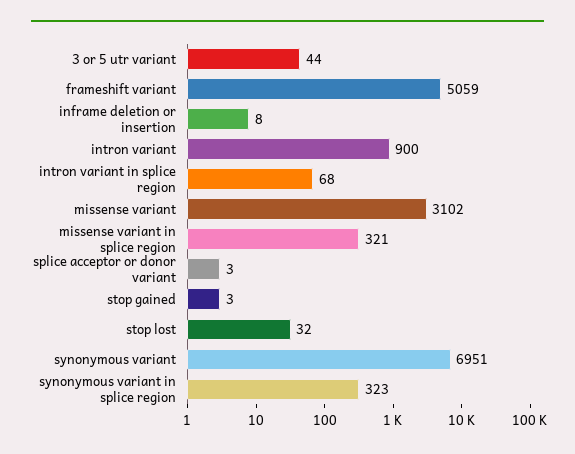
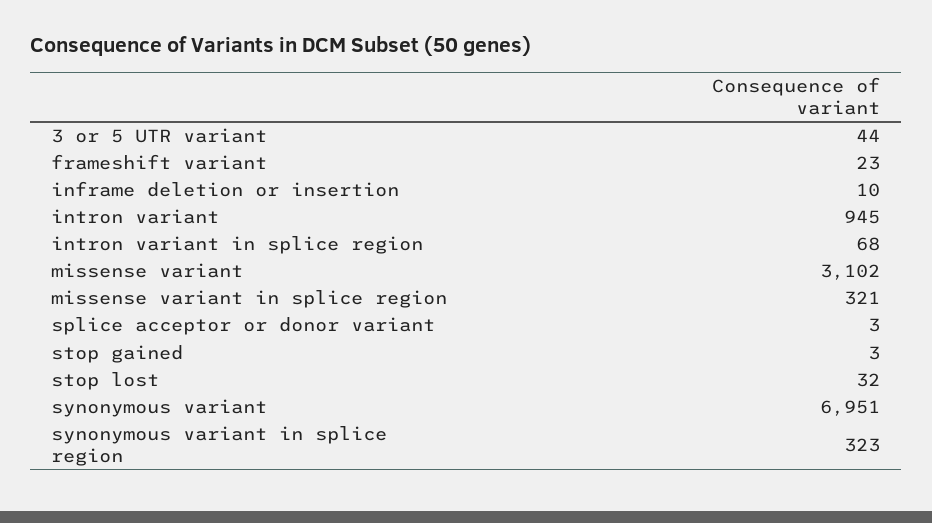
  {
    "3 or 5 utr variant": 44,
-   "frameshift variant": 5059,
+   "frameshift variant": 23,
-   "inframe deletion or insertion": 8,
+   "inframe deletion or insertion": 10,
-   "intron variant": 900,
+   "intron variant": 945,
    "intron variant in splice region": 68,
    "missense variant": 3102,
    "missense variant in splice region": 321,
    "splice acceptor or donor variant": 3,
    "stop gained": 3,
    "stop lost": 32,
    "synonymous variant": 6951,
    "synonymous variant in splice region": 323
  }

